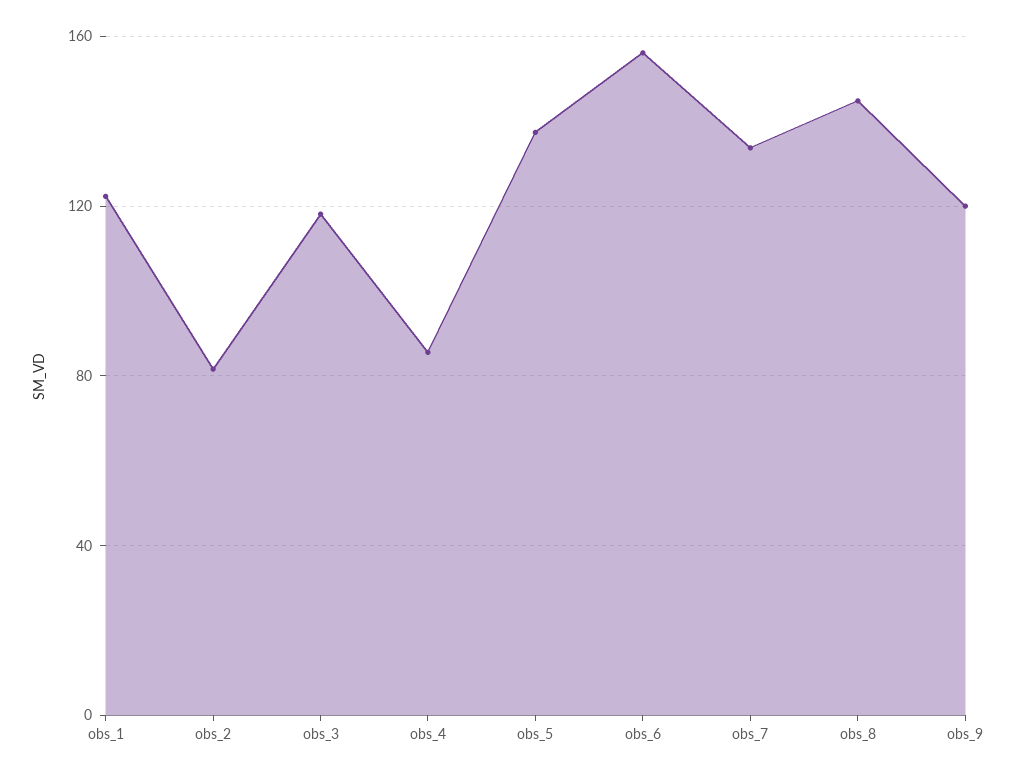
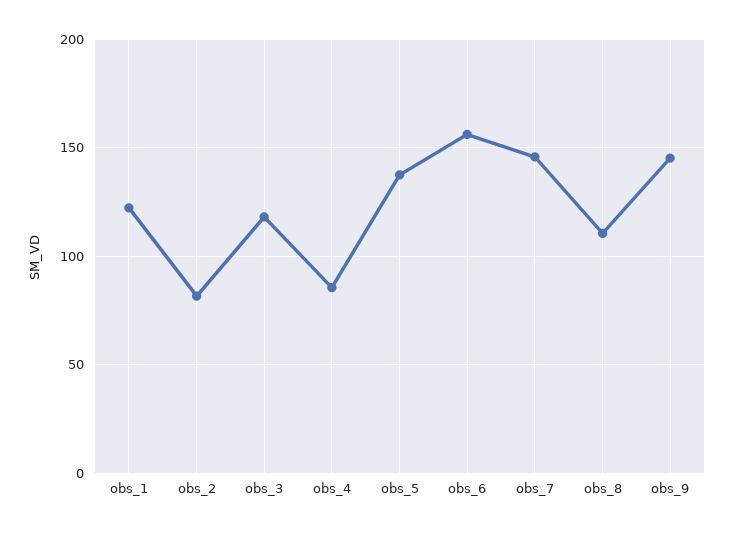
  {
    "obs_1": 120,
    "obs_2": 80,
    "obs_3": 120,
    "obs_4": 85,
    "obs_5": 135,
    "obs_6": 155,
-   "obs_7": 135,
+   "obs_7": 145,
-   "obs_8": 145,
+   "obs_8": 110,
-   "obs_9": 120
+   "obs_9": 145
  }

